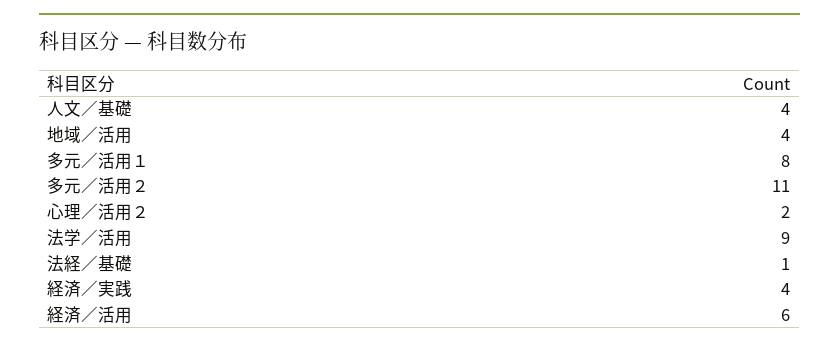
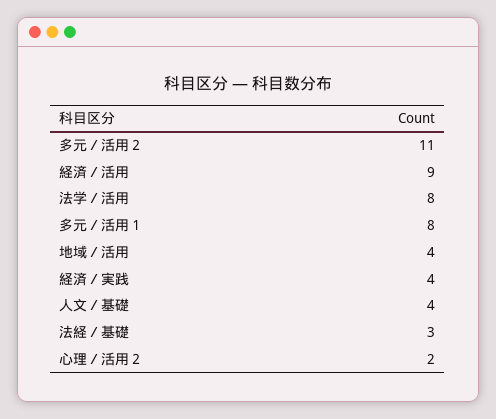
  {
    "人文／基礎": 4,
    "地域／活用": 4,
    "多元／活用１": 8,
    "多元／活用２": 11,
    "心理／活用２": 2,
-   "法学／活用": 9,
+   "法学／活用": 8,
-   "法経／基礎": 1,
+   "法経／基礎": 3,
    "経済／実践": 4,
-   "経済／活用": 6
+   "経済／活用": 9
  }

